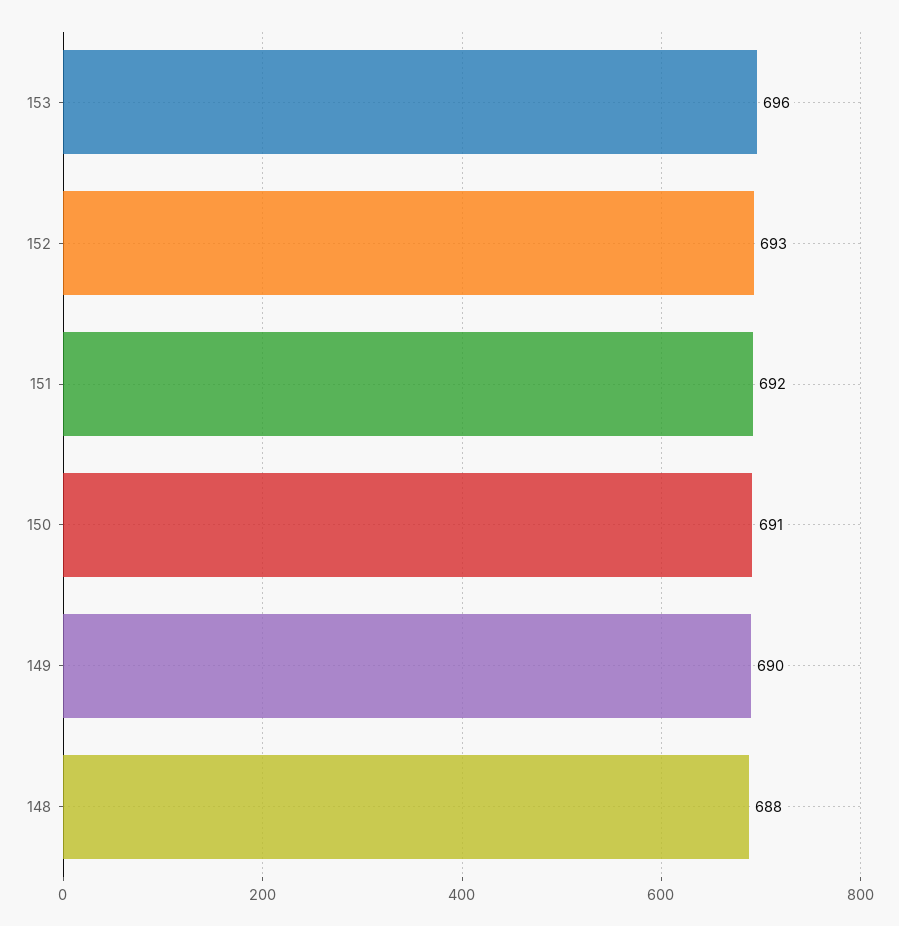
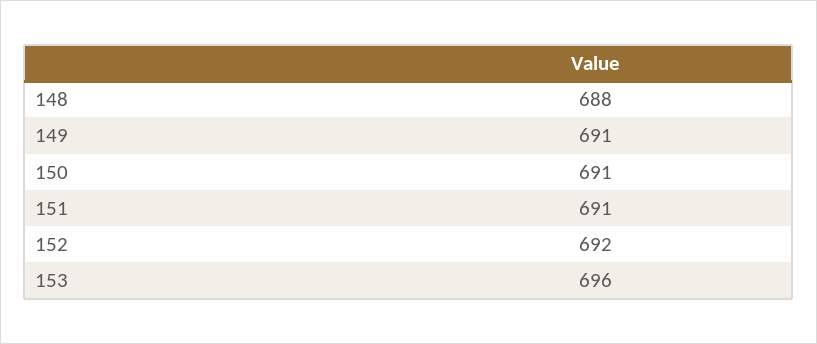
  {
    "153": 696,
-   "152": 693,
+   "152": 692,
-   "151": 692,
+   "151": 691,
    "150": 691,
-   "149": 690,
+   "149": 691,
    "148": 688
  }

